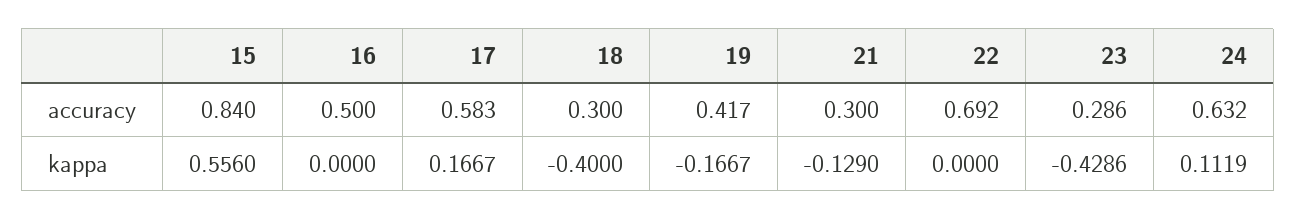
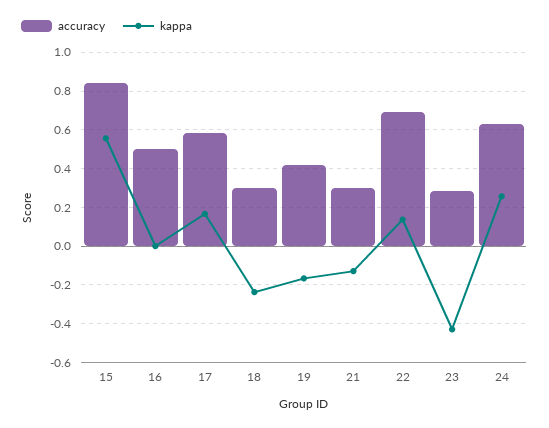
  {
    "accuracy": {
      "15": 0.84,
      "16": 0.5,
      "17": 0.583,
      "18": 0.3,
      "19": 0.417,
      "21": 0.3,
      "22": 0.692,
      "23": 0.286,
      "24": 0.632
    },
    "kappa": {
      "15": 0.556,
      "16": 0,
      "17": 0.1667,
-     "18": -0.4,
+     "18": -0.25,
      "19": -0.1667,
      "21": -0.129,
-     "22": 0,
+     "22": 0.15,
      "23": -0.4286,
-     "24": 0.1119
+     "24": 0.25
    }
  }

